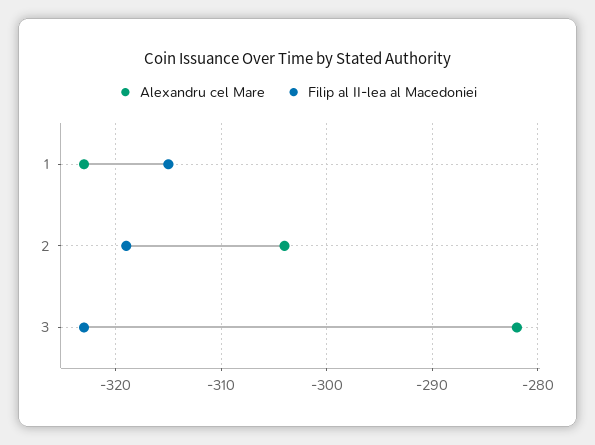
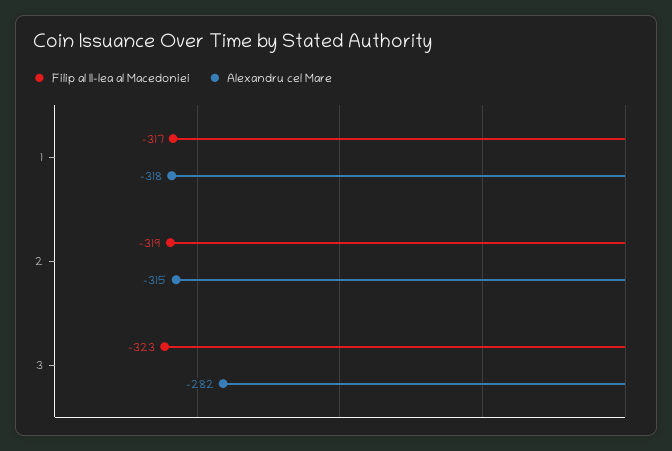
  {
    "Alexandru cel Mare": {
-     "1": -323,
+     "1": -318,
-     "2": -304,
+     "2": -315,
      "3": -282
    },
    "Filip al II-lea al Macedoniei": {
-     "1": -315,
+     "1": -317,
      "2": -319,
      "3": -323
    }
  }

